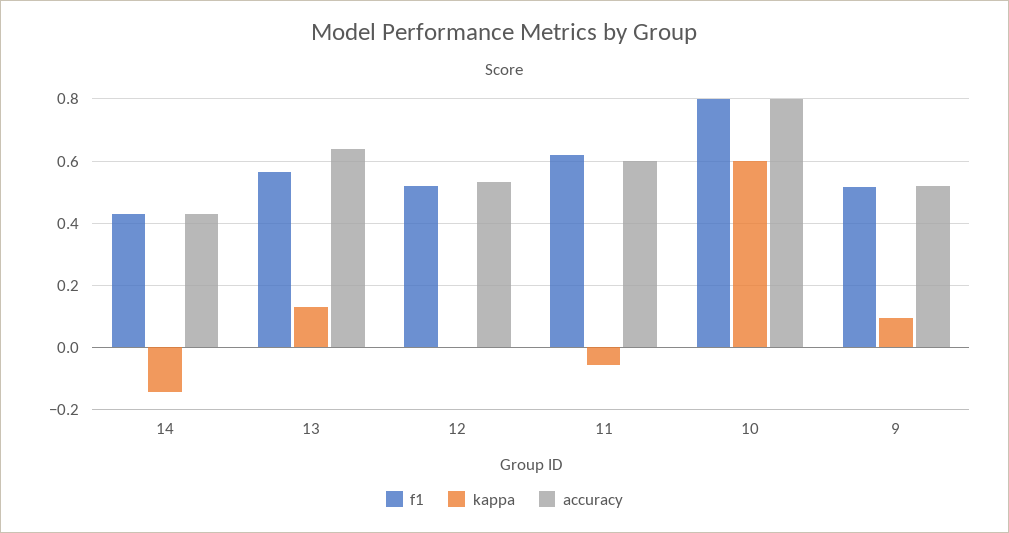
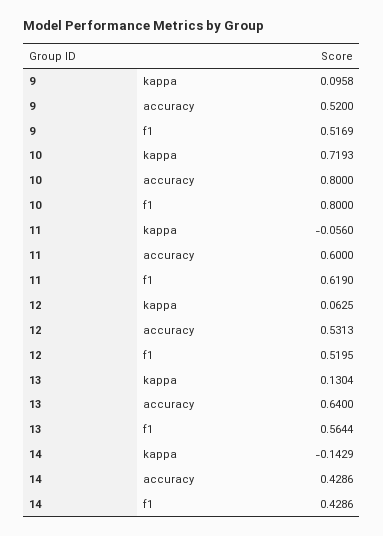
  {
    "f1": {
      "14": 0.4286,
      "13": 0.5644,
      "12": 0.5195,
      "11": 0.619,
      "10": 0.8,
      "9": 0.5169
    },
    "kappa": {
      "14": -0.1429,
      "13": 0.1304,
-     "12": 0,
+     "12": 0.0625,
      "11": -0.056,
-     "10": 0.6,
+     "10": 0.7193,
      "9": 0.0958
    },
    "accuracy": {
      "14": 0.4286,
      "13": 0.64,
      "12": 0.5313,
      "11": 0.6,
      "10": 0.8,
      "9": 0.52
    }
  }

